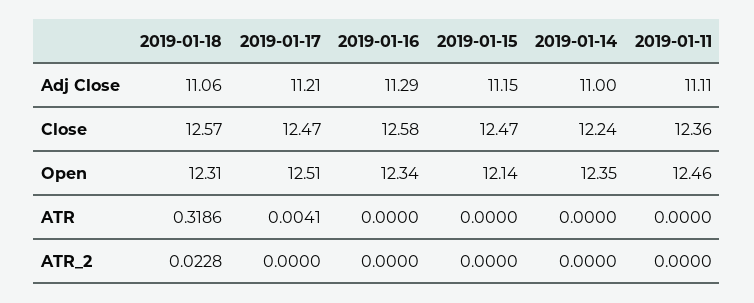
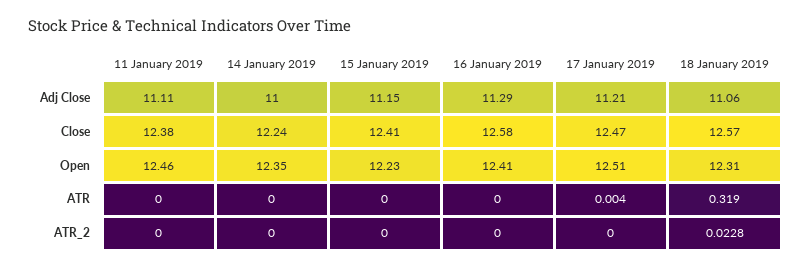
  {
    "2019-01-18": {
      "Adj Close": 11.06,
      "Close": 12.57,
      "Open": 12.31,
      "ATR": 0.3186,
      "ATR_2": 0.0228
    },
    "2019-01-17": {
      "Adj Close": 11.21,
      "Close": 12.47,
      "Open": 12.51,
      "ATR": 0.0041,
      "ATR_2": 0
    },
    "2019-01-16": {
      "Adj Close": 11.29,
      "Close": 12.58,
-     "Open": 12.34,
+     "Open": 12.41,
      "ATR": 0,
      "ATR_2": 0
    },
    "2019-01-15": {
      "Adj Close": 11.15,
-     "Close": 12.47,
+     "Close": 12.41,
-     "Open": 12.14,
+     "Open": 12.23,
      "ATR": 0,
      "ATR_2": 0
    },
    "2019-01-14": {
      "Adj Close": 11,
      "Close": 12.24,
      "Open": 12.35,
      "ATR": 0,
      "ATR_2": 0
    },
    "2019-01-11": {
      "Adj Close": 11.11,
-     "Close": 12.36,
+     "Close": 12.38,
      "Open": 12.46,
      "ATR": 0,
      "ATR_2": 0
    }
  }

